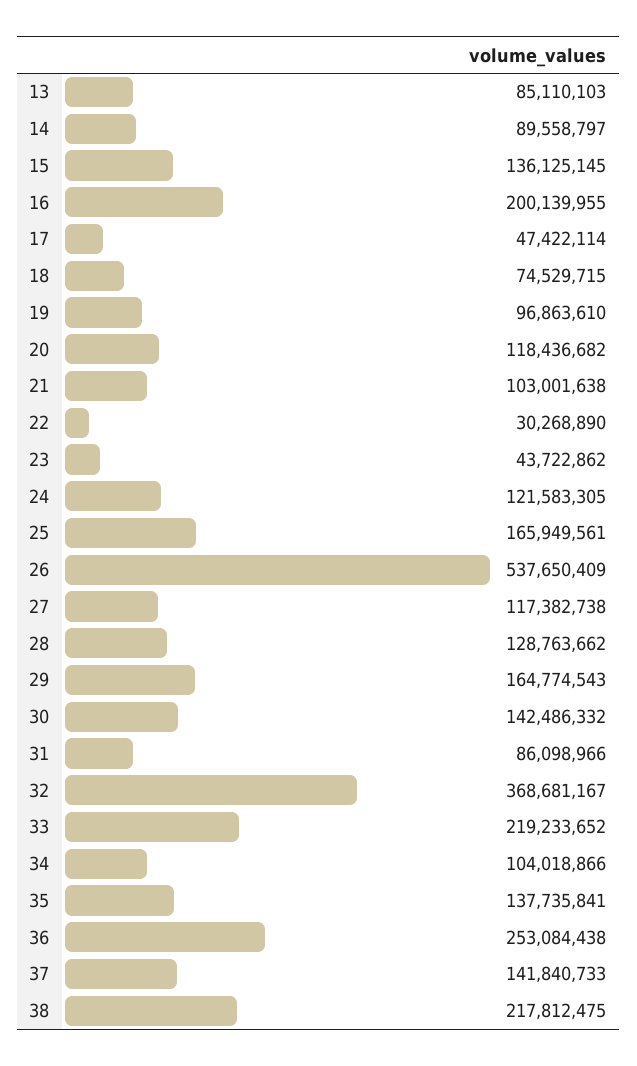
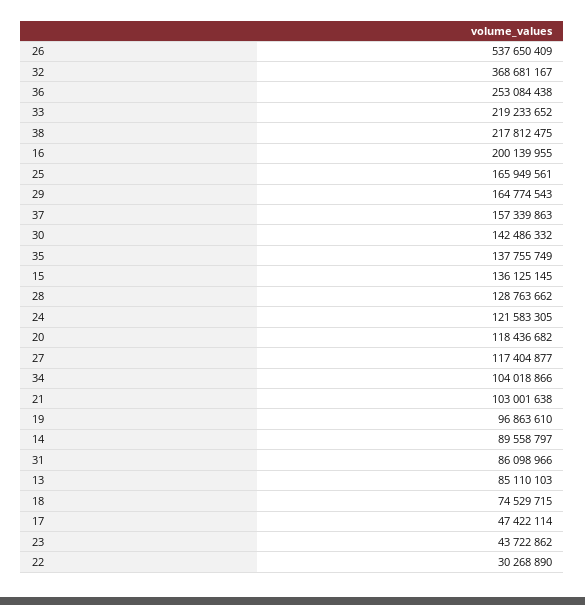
  {
    "13": 85110103,
    "14": 89558797,
    "15": 136125145,
    "16": 200139955,
    "17": 47422114,
    "18": 74529715,
    "19": 96863610,
    "20": 118436682,
    "21": 103001638,
    "22": 30268890,
    "23": 43722862,
    "24": 121583305,
    "25": 165949561,
    "26": 537650409,
-   "27": 117382738,
+   "27": 117404877,
    "28": 128763662,
    "29": 164774543,
    "30": 142486332,
    "31": 86098966,
    "32": 368681167,
    "33": 219233652,
    "34": 104018866,
-   "35": 137735841,
+   "35": 137755749,
    "36": 253084438,
-   "37": 141840733,
+   "37": 157339863,
    "38": 217812475
  }

